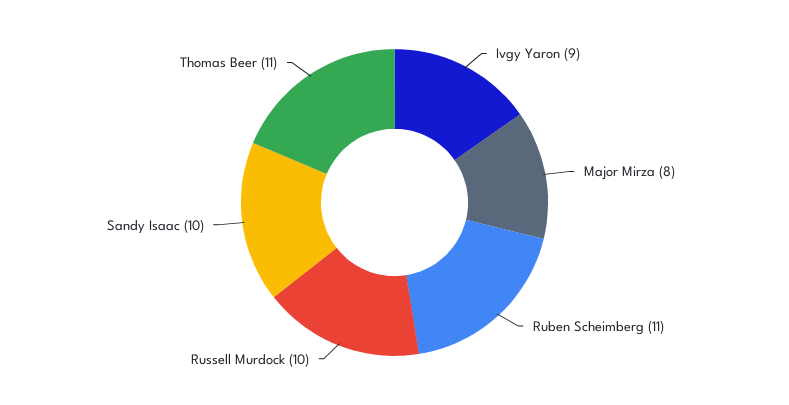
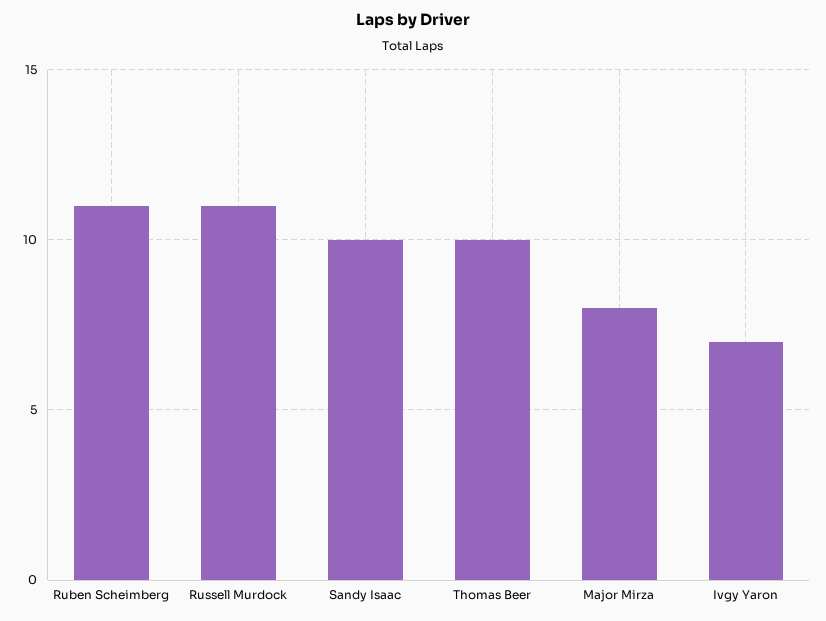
  {
-   "Ivgy Yaron": 9,
+   "Ivgy Yaron": 7,
    "Major Mirza": 8,
    "Ruben Scheimberg": 11,
-   "Russell Murdock": 10,
+   "Russell Murdock": 11,
    "Sandy Isaac": 10,
-   "Thomas Beer": 11
+   "Thomas Beer": 10
  }

